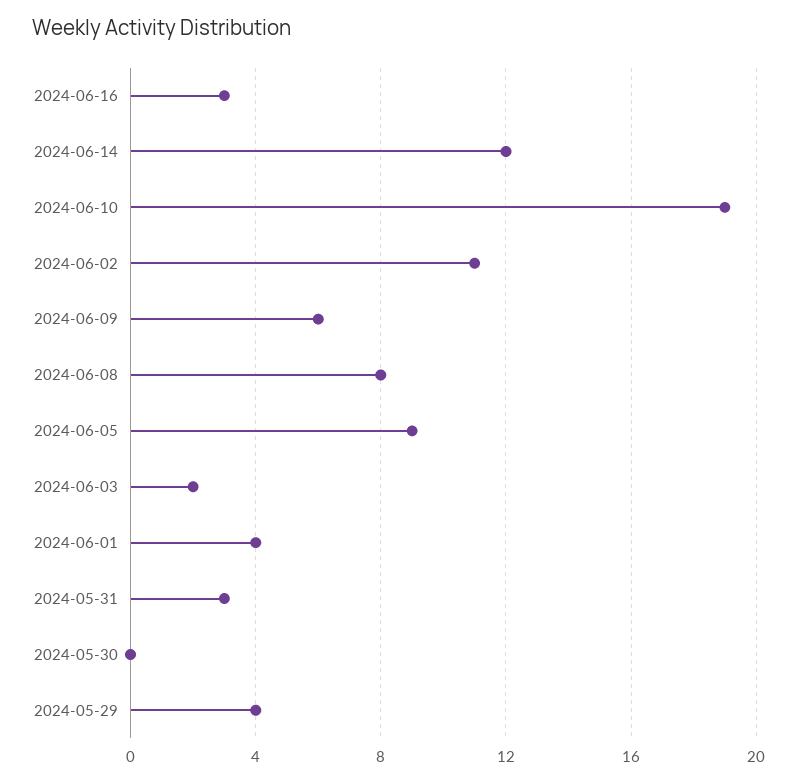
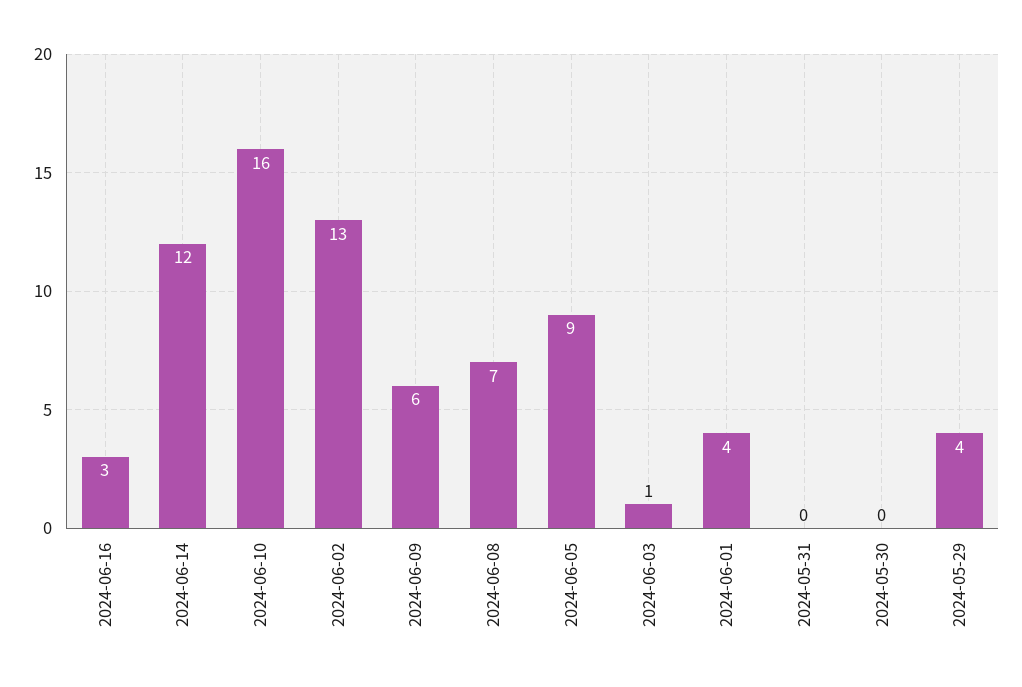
  {
    "2024-06-16": 3,
    "2024-06-14": 12,
-   "2024-06-10": 19,
+   "2024-06-10": 16,
-   "2024-06-02": 11,
+   "2024-06-02": 13,
    "2024-06-09": 6,
-   "2024-06-08": 8,
+   "2024-06-08": 7,
    "2024-06-05": 9,
-   "2024-06-03": 2,
+   "2024-06-03": 1,
    "2024-06-01": 4,
-   "2024-05-31": 3,
+   "2024-05-31": 0,
    "2024-05-30": 0,
    "2024-05-29": 4
  }

